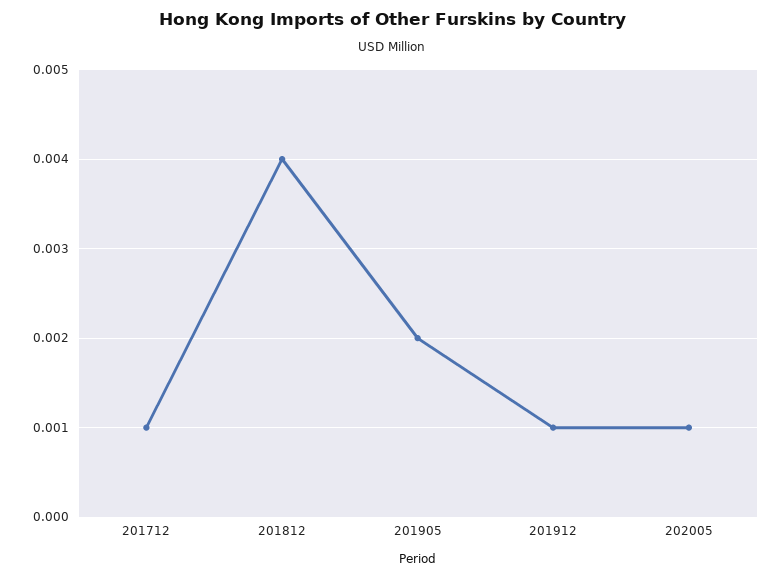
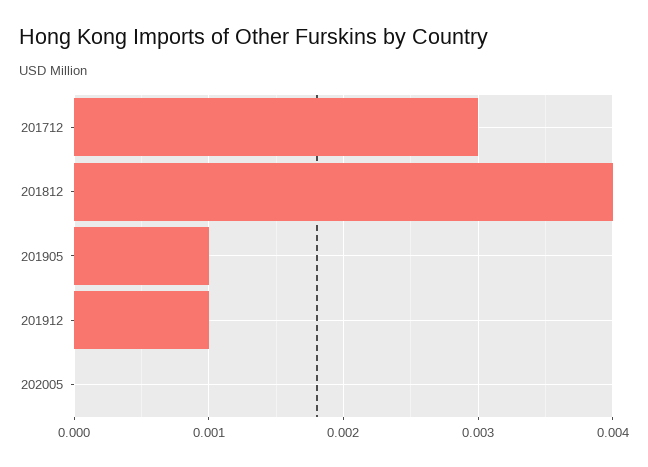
  {
-   "201712": 0.001,
+   "201712": 0.003,
    "201812": 0.004,
-   "201905": 0.002,
+   "201905": 0.001,
    "201912": 0.001,
-   "202005": 0.001
+   "202005": 0
  }

